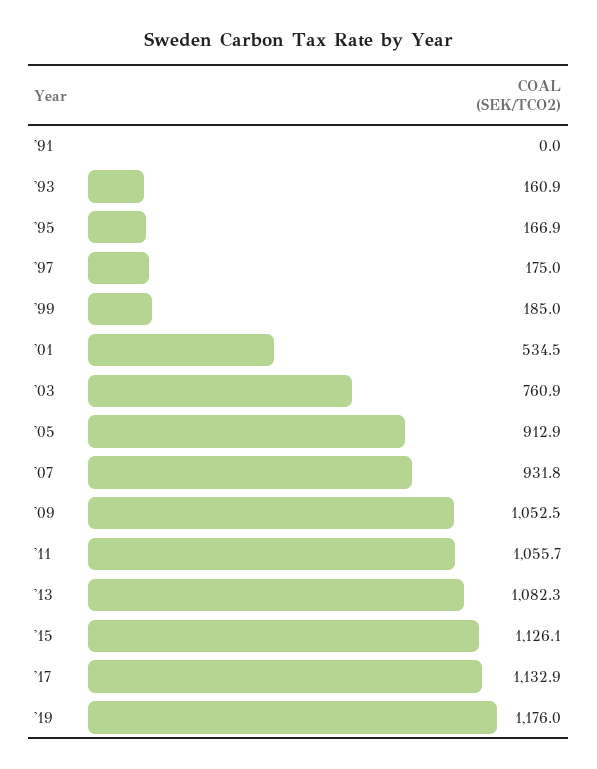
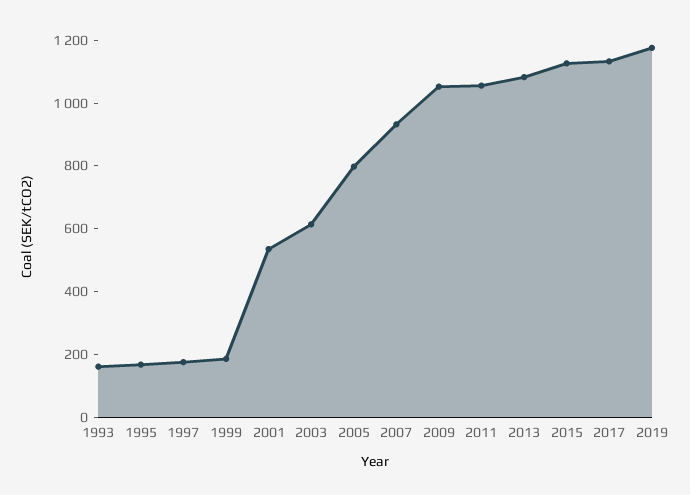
  {
-   "'91": 0,
    "'93": 160.9,
    "'95": 166.9,
    "'97": 175,
    "'99": 185,
    "'01": 534.5,
-   "'03": 760.9,
+   "'03": 600,
-   "'05": 912.9,
+   "'05": 800,
    "'07": 931.8,
    "'09": 1052.5,
    "'11": 1055.7,
    "'13": 1082.3,
    "'15": 1126.1,
    "'17": 1132.9,
    "'19": 1176
  }

